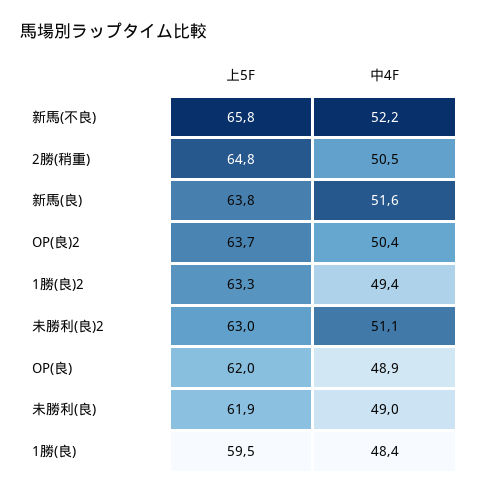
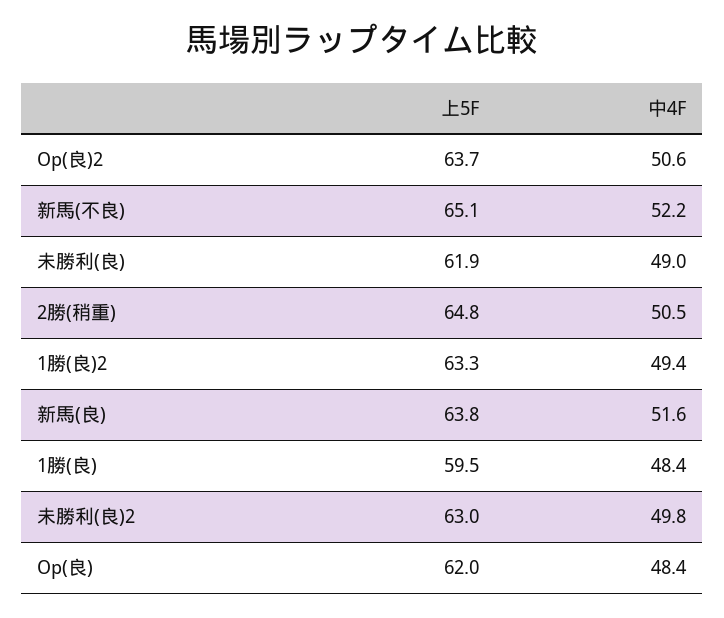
  {
    "上5F": {
-     "新馬(不良)": 65.8,
+     "新馬(不良)": 65.1,
      "2勝(稍重)": 64.8,
      "新馬(良)": 63.8,
      "OP(良)2": 63.7,
      "1勝(良)2": 63.3,
      "未勝利(良)2": 63,
      "OP(良)": 62,
      "未勝利(良)": 61.9,
      "1勝(良)": 59.5
    },
    "中4F": {
      "新馬(不良)": 52.2,
      "2勝(稍重)": 50.5,
      "新馬(良)": 51.6,
-     "OP(良)2": 50.4,
+     "OP(良)2": 50.6,
      "1勝(良)2": 49.4,
-     "未勝利(良)2": 51.1,
+     "未勝利(良)2": 49.8,
-     "OP(良)": 48.9,
+     "OP(良)": 48.4,
      "未勝利(良)": 49,
      "1勝(良)": 48.4
    }
  }

